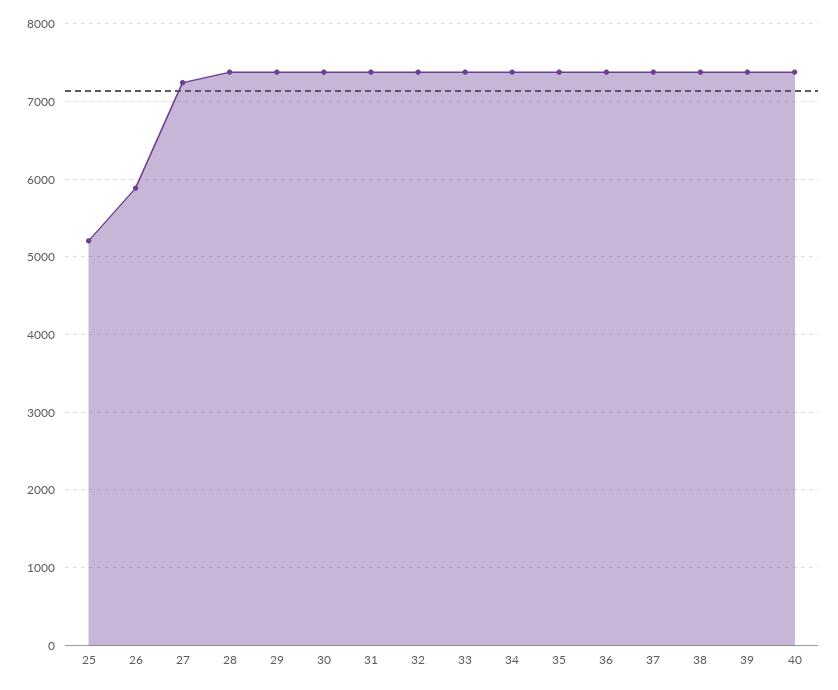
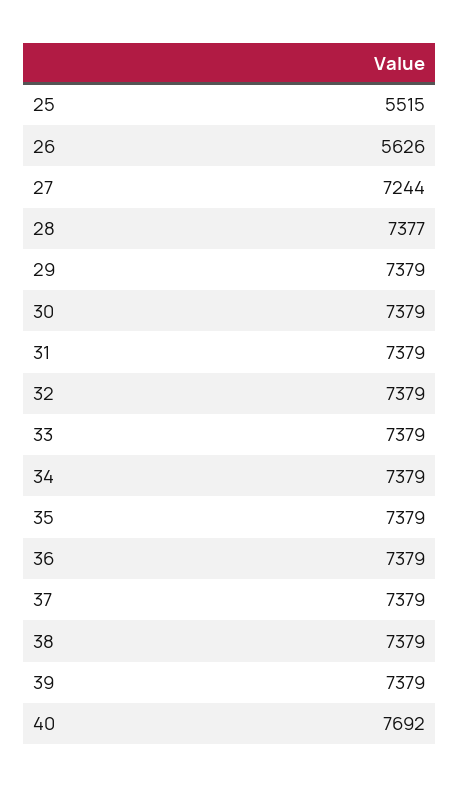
  {
-   "25": 5200,
+   "25": 5515,
-   "26": 5900,
+   "26": 5626,
    "27": 7244,
    "28": 7377,
    "29": 7379,
    "30": 7379,
    "31": 7379,
    "32": 7379,
    "33": 7379,
    "34": 7379,
    "35": 7379,
    "36": 7379,
    "37": 7379,
    "38": 7379,
    "39": 7379,
-   "40": 7400
+   "40": 7692
  }

